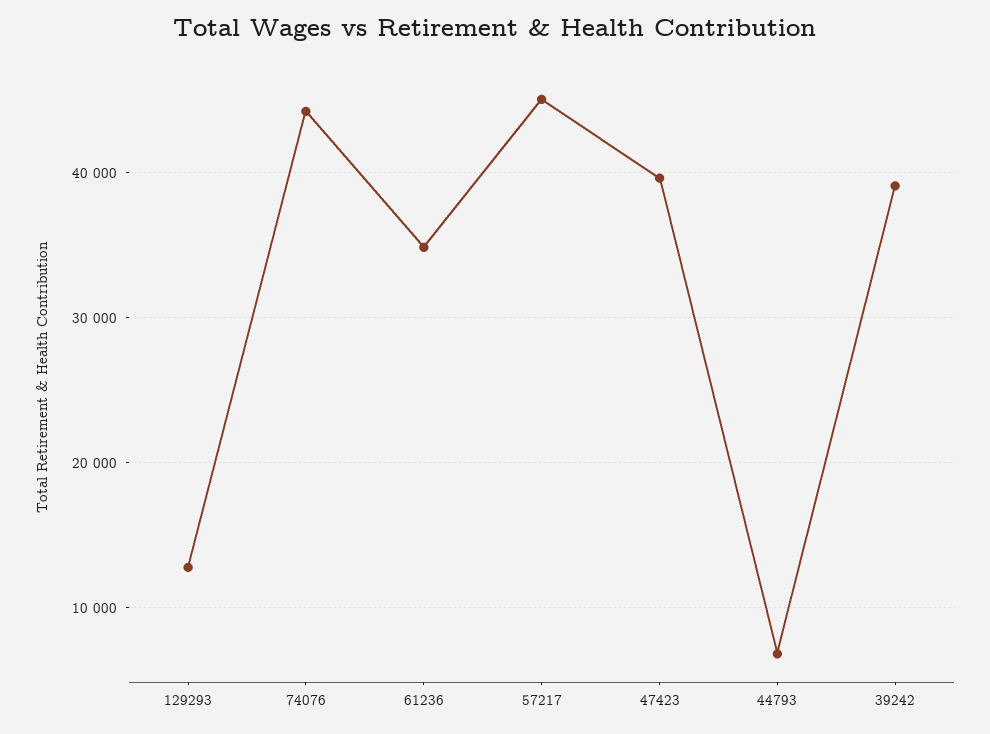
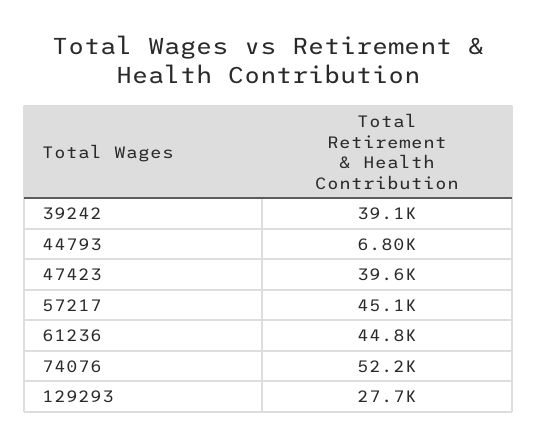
  {
-   "129293": 13000,
+   "129293": 27700,
-   "74076": 44000,
+   "74076": 52200,
-   "61236": 35000,
+   "61236": 44800,
    "57217": 45100,
    "47423": 39600,
    "44793": 6800,
    "39242": 39100
  }

